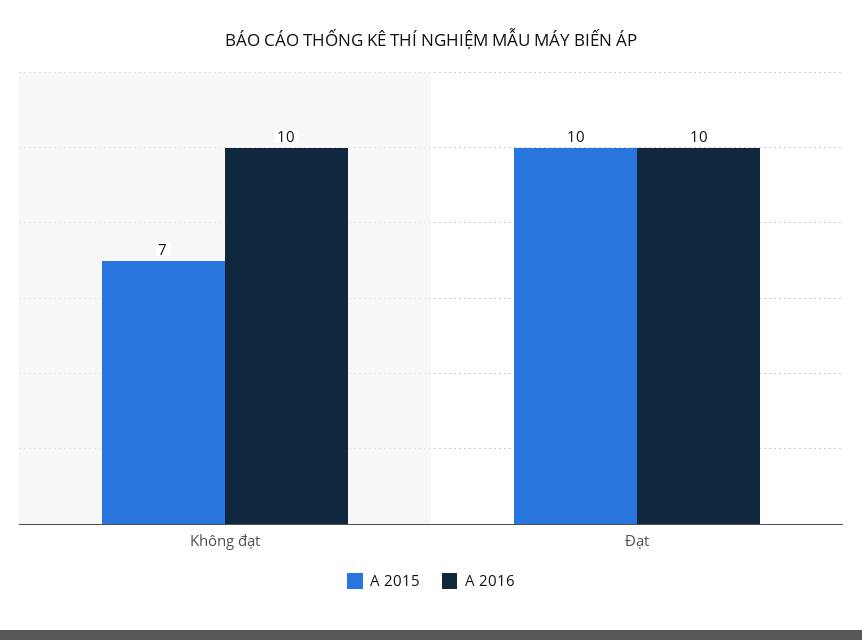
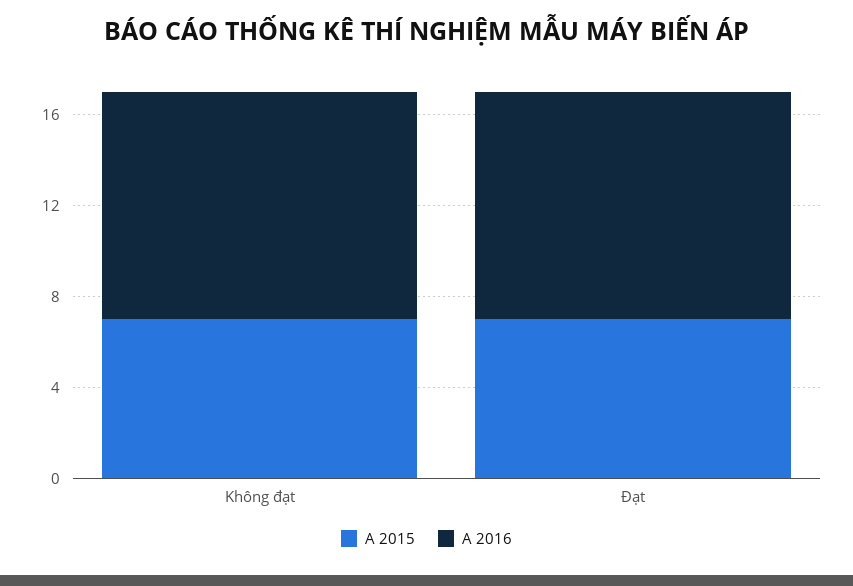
  {
    "A 2015": {
      "Không đạt": 7,
-     "Đạt": 10
+     "Đạt": 7
    },
    "A 2016": {
      "Không đạt": 10,
      "Đạt": 10
    }
  }

